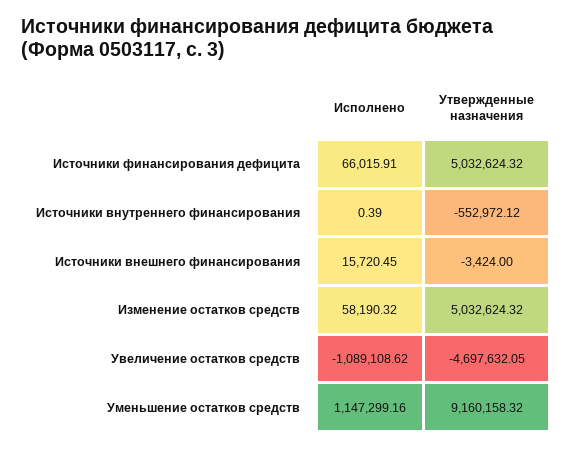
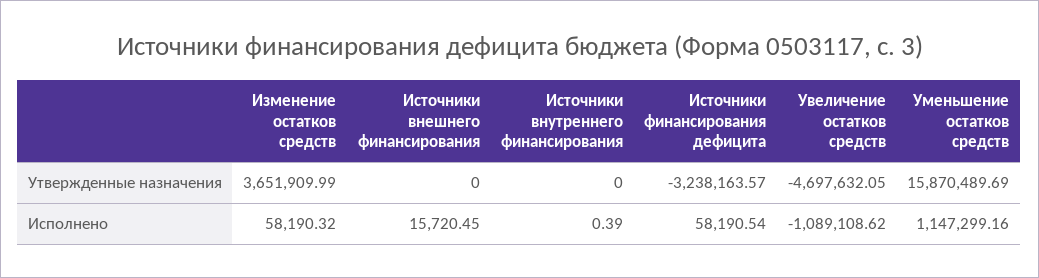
  {
    "Исполнено": {
-     "Источники финансирования дефицита": 66015.91,
+     "Источники финансирования дефицита": 58190.54,
      "Источники внутреннего финансирования": 0.39,
      "Источники внешнего финансирования": 15720.45,
      "Изменение остатков средств": 58190.32,
      "Увеличение остатков средств": -1089108.62,
      "Уменьшение остатков средств": 1147299.16
    },
    "Утвержденные назначения": {
-     "Источники финансирования дефицита": 5032624.32,
+     "Источники финансирования дефицита": -3238163.57,
-     "Источники внутреннего финансирования": -552972.12,
+     "Источники внутреннего финансирования": 0,
-     "Источники внешнего финансирования": -3424,
+     "Источники внешнего финансирования": 0,
-     "Изменение остатков средств": 5032624.32,
+     "Изменение остатков средств": 3651909.99,
      "Увеличение остатков средств": -4697632.05,
-     "Уменьшение остатков средств": 9160158.32
+     "Уменьшение остатков средств": 15870489.69
    }
  }

